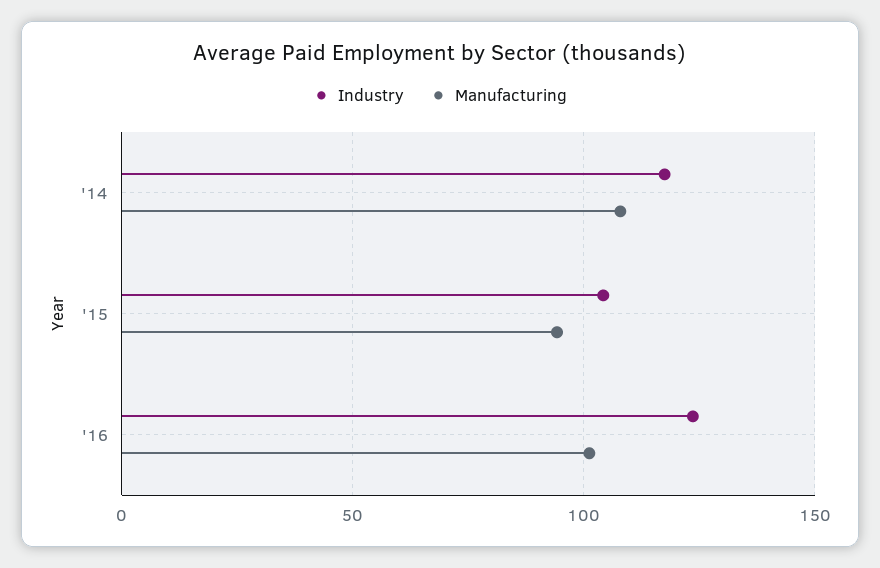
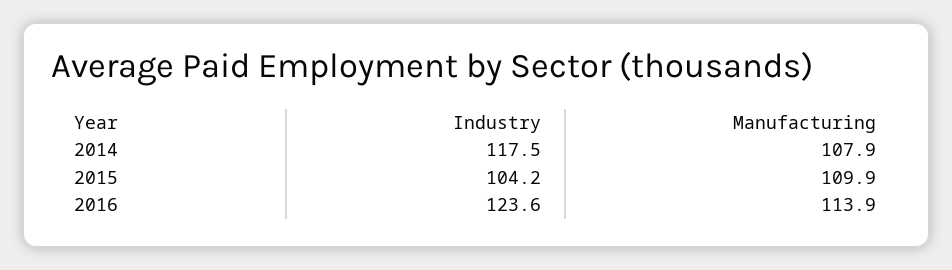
  {
    "Industry": {
      "'14": 117.5,
      "'15": 104.2,
      "'16": 123.6
    },
    "Manufacturing": {
      "'14": 107.9,
-     "'15": 95,
+     "'15": 109.9,
-     "'16": 100
+     "'16": 113.9
    }
  }

